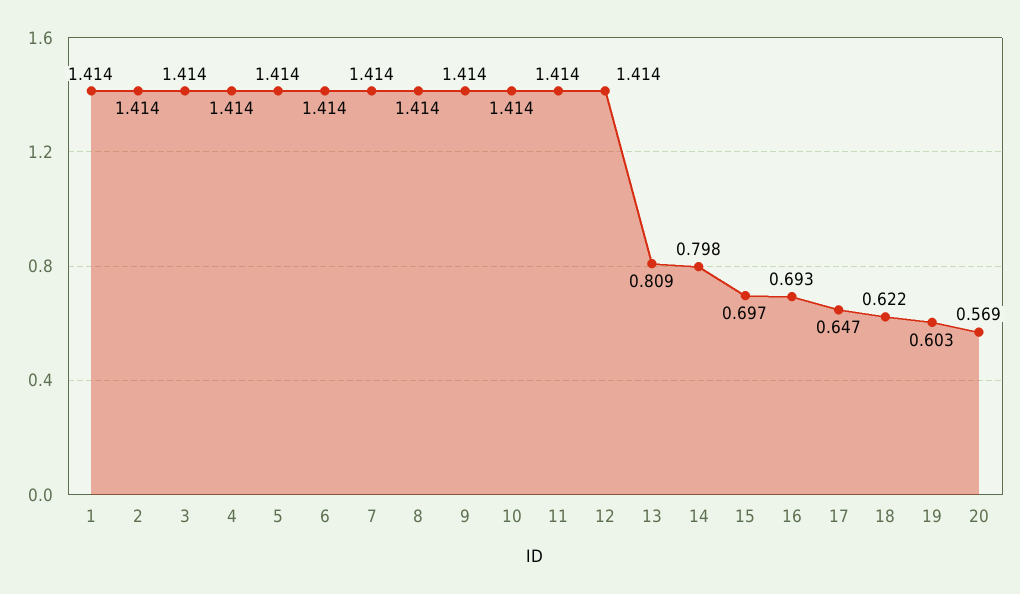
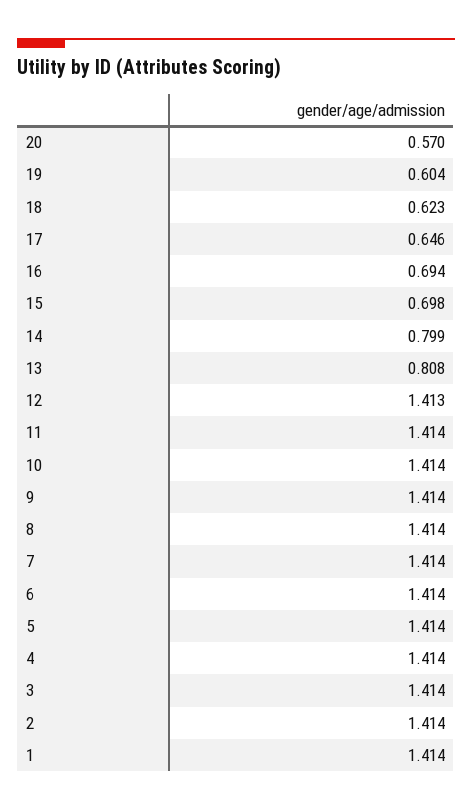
  {
    "1": 1.414,
    "2": 1.414,
    "3": 1.414,
    "4": 1.414,
    "5": 1.414,
    "6": 1.414,
    "7": 1.414,
    "8": 1.414,
    "9": 1.414,
    "10": 1.414,
    "11": 1.414,
-   "12": 1.414,
+   "12": 1.413,
-   "13": 0.809,
+   "13": 0.808,
-   "14": 0.798,
+   "14": 0.799,
-   "15": 0.697,
+   "15": 0.698,
-   "16": 0.693,
+   "16": 0.694,
-   "17": 0.647,
+   "17": 0.646,
-   "18": 0.622,
+   "18": 0.623,
-   "19": 0.603,
+   "19": 0.604,
-   "20": 0.569
+   "20": 0.57
  }

